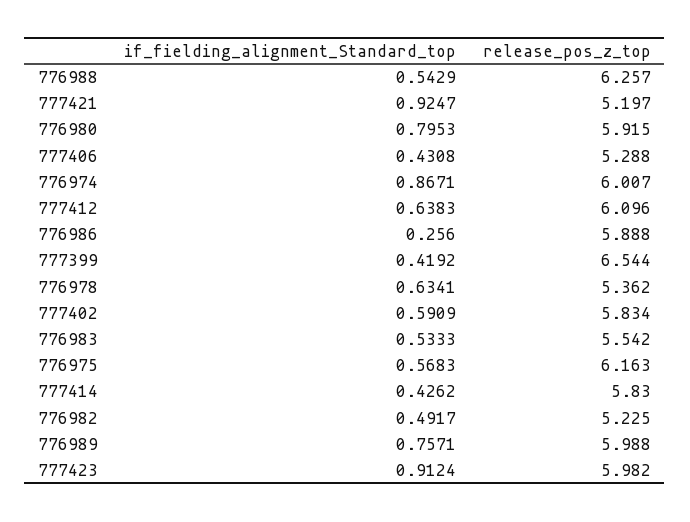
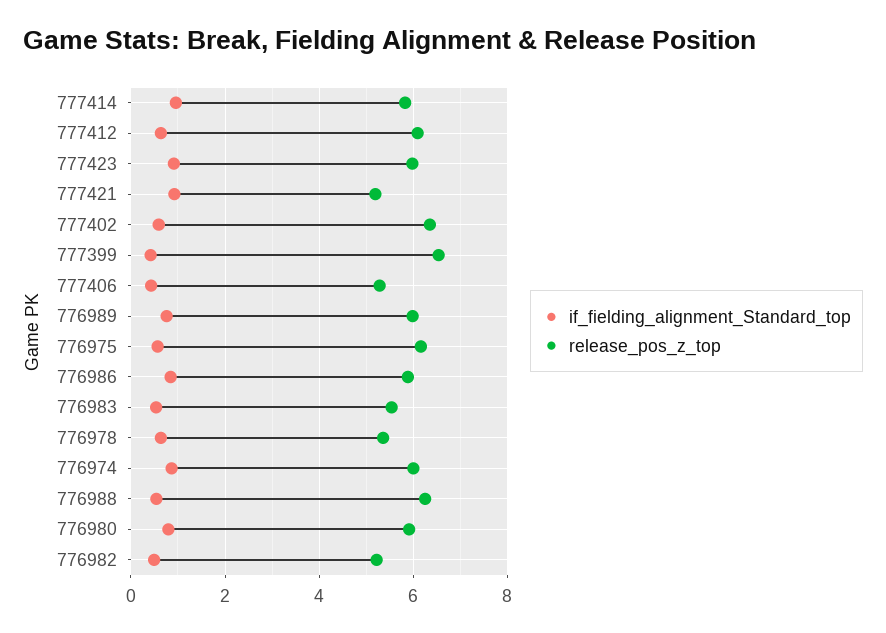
  {
    "if_fielding_alignment_Standard_top": {
      "776988": 0.5429,
      "777421": 0.9247,
      "776980": 0.7953,
      "777406": 0.4308,
      "776974": 0.8671,
      "777412": 0.6383,
-     "776986": 0.256,
+     "776986": 0.8,
      "777399": 0.4192,
      "776978": 0.6341,
      "777402": 0.5909,
      "776983": 0.5333,
      "776975": 0.5683,
-     "777414": 0.4262,
+     "777414": 1,
      "776982": 0.4917,
      "776989": 0.7571,
      "777423": 0.9124
    },
    "release_pos_z_top": {
      "776988": 6.257,
      "777421": 5.197,
      "776980": 5.915,
      "777406": 5.288,
      "776974": 6.007,
      "777412": 6.096,
      "776986": 5.888,
      "777399": 6.544,
      "776978": 5.362,
-     "777402": 5.834,
+     "777402": 6.4,
      "776983": 5.542,
      "776975": 6.163,
      "777414": 5.83,
      "776982": 5.225,
      "776989": 5.988,
      "777423": 5.982
    }
  }

